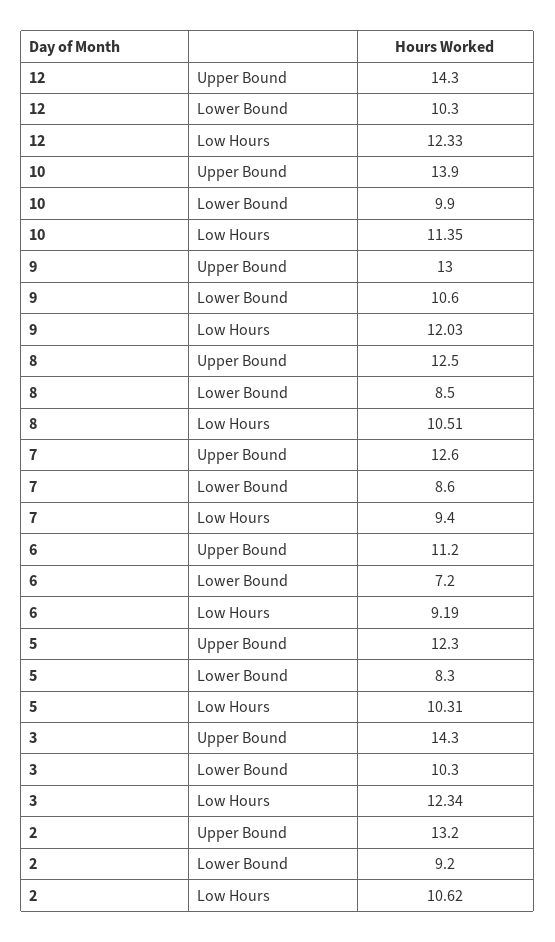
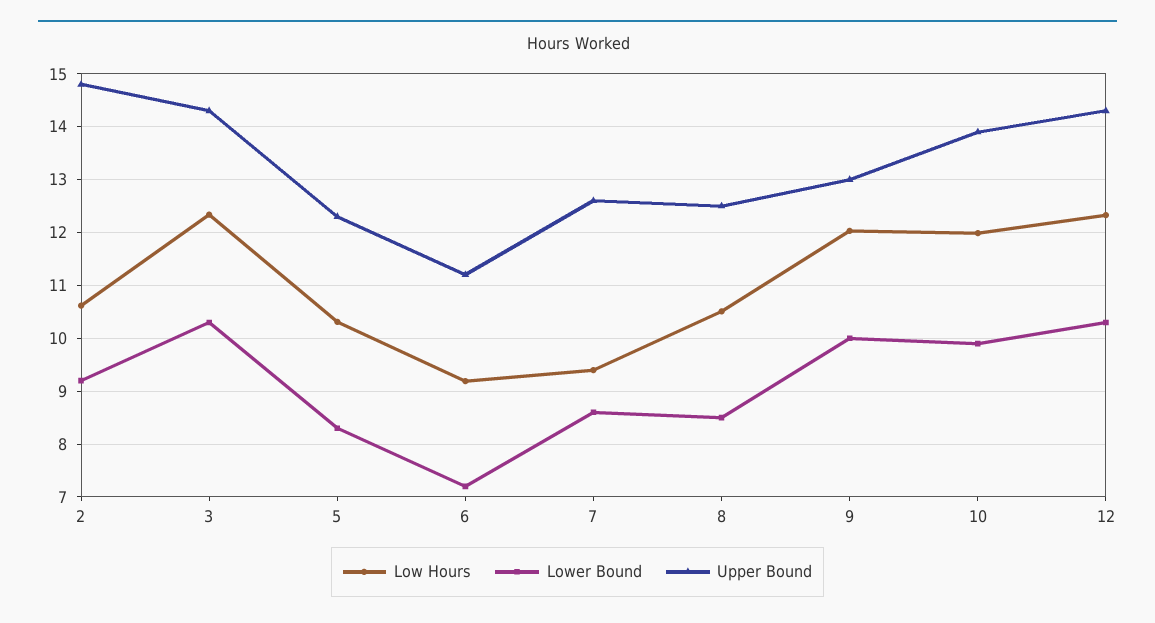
  {
    "Upper Bound": {
      "12": 14.3,
      "10": 13.9,
      "9": 13,
      "8": 12.5,
      "7": 12.6,
      "6": 11.2,
      "5": 12.3,
      "3": 14.3,
-     "2": 13.2
+     "2": 14.8
    },
    "Lower Bound": {
      "12": 10.3,
      "10": 9.9,
-     "9": 10.6,
+     "9": 10,
      "8": 8.5,
      "7": 8.6,
      "6": 7.2,
      "5": 8.3,
      "3": 10.3,
      "2": 9.2
    },
    "Low Hours": {
      "12": 12.33,
-     "10": 11.35,
+     "10": 12,
      "9": 12.03,
      "8": 10.51,
      "7": 9.4,
      "6": 9.19,
      "5": 10.31,
      "3": 12.34,
      "2": 10.62
    }
  }

